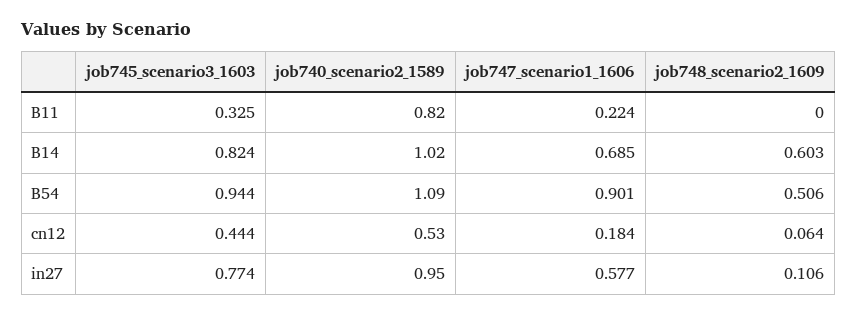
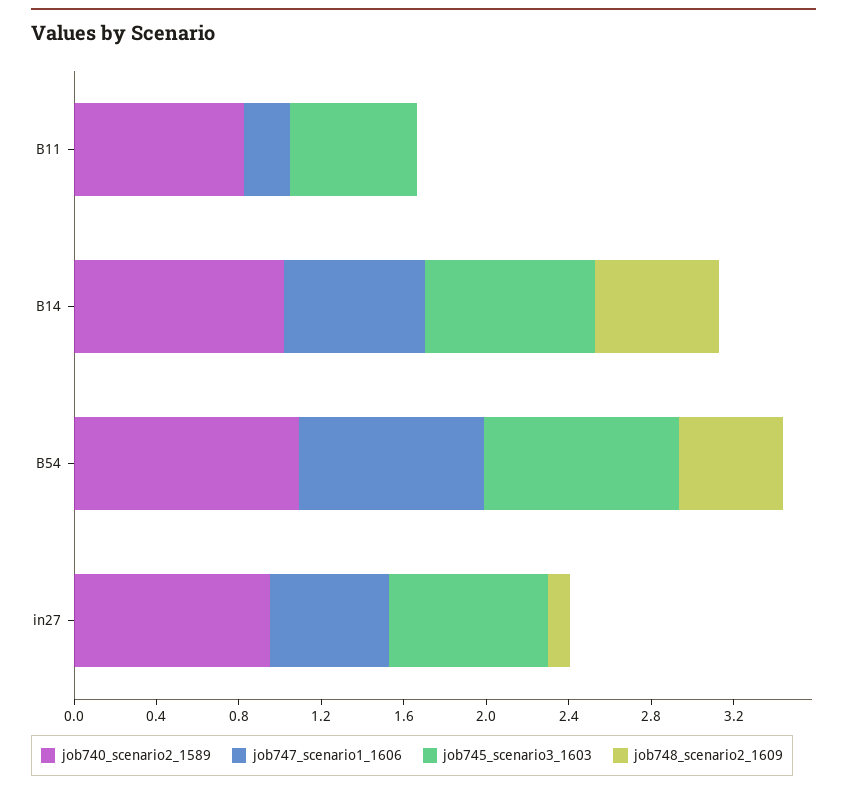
  {
    "job745_scenario3_1603": {
-     "B11": 0.325,
+     "B11": 0.6,
      "B14": 0.824,
      "B54": 0.944,
-     "cn12": 0.444,
      "in27": 0.774
    },
    "job740_scenario2_1589": {
      "B11": 0.82,
      "B14": 1.02,
      "B54": 1.09,
-     "cn12": 0.53,
      "in27": 0.95
    },
    "job747_scenario1_1606": {
      "B11": 0.224,
      "B14": 0.685,
      "B54": 0.901,
-     "cn12": 0.184,
      "in27": 0.577
    },
    "job748_scenario2_1609": {
      "B11": 0,
      "B14": 0.603,
      "B54": 0.506,
-     "cn12": 0.064,
      "in27": 0.106
    }
  }

